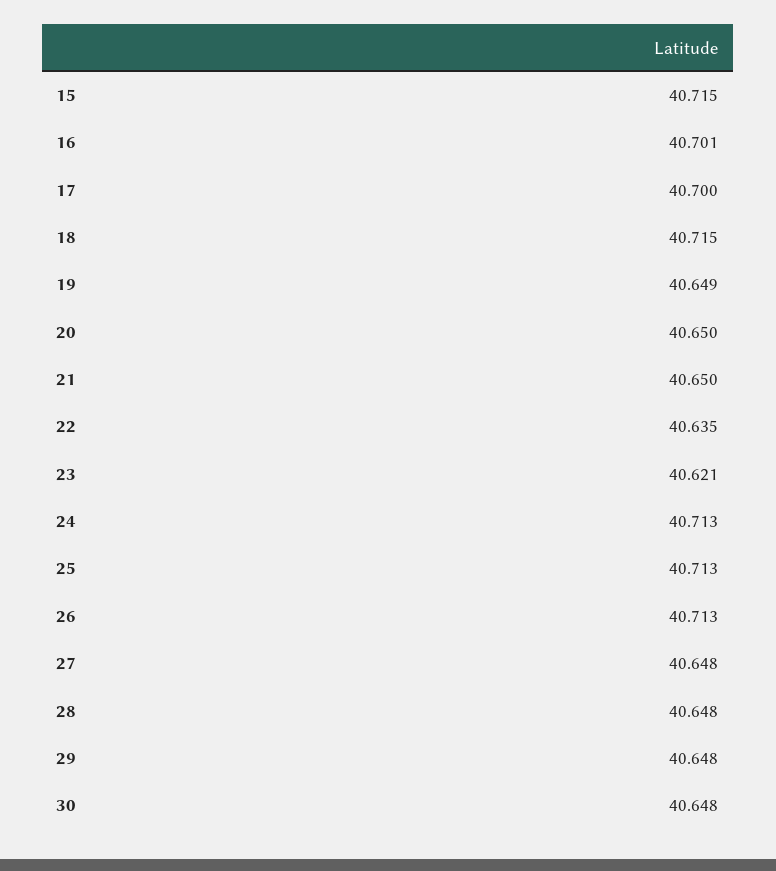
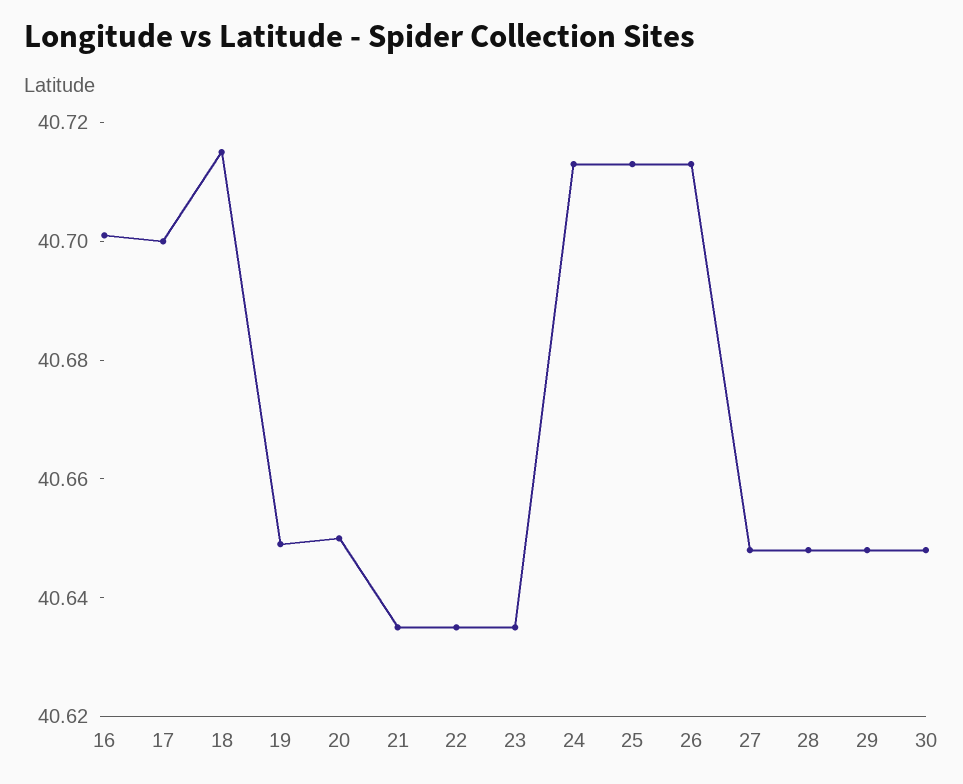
  {
-   "15": 40.715,
    "16": 40.701,
    "17": 40.7,
    "18": 40.715,
    "19": 40.649,
    "20": 40.65,
-   "21": 40.65,
+   "21": 40.635,
    "22": 40.635,
-   "23": 40.621,
+   "23": 40.635,
    "24": 40.713,
    "25": 40.713,
    "26": 40.713,
    "27": 40.648,
    "28": 40.648,
    "29": 40.648,
    "30": 40.648
  }

